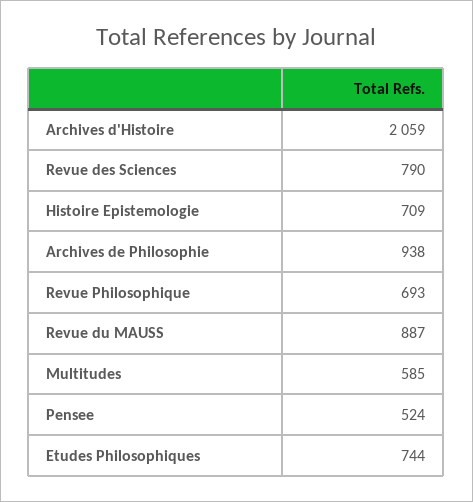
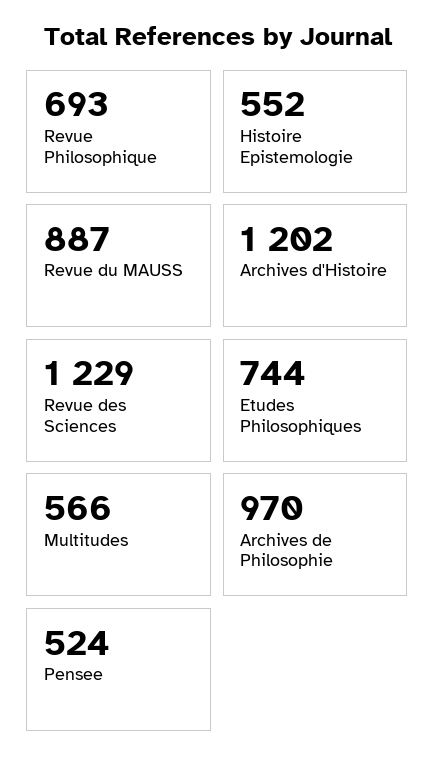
  {
-   "Archives d'Histoire": 2059,
+   "Archives d'Histoire": 1202,
-   "Revue des Sciences": 790,
+   "Revue des Sciences": 1229,
-   "Histoire Epistemologie": 709,
+   "Histoire Epistemologie": 552,
-   "Archives de Philosophie": 938,
+   "Archives de Philosophie": 970,
    "Revue Philosophique": 693,
    "Revue du MAUSS": 887,
-   "Multitudes": 585,
+   "Multitudes": 566,
    "Pensee": 524,
    "Etudes Philosophiques": 744
  }

